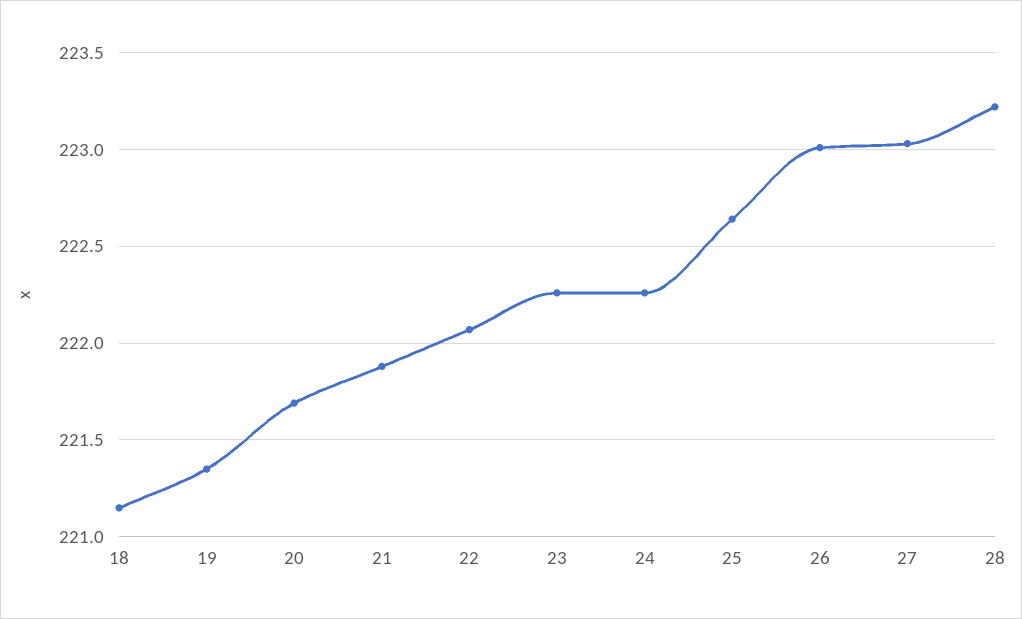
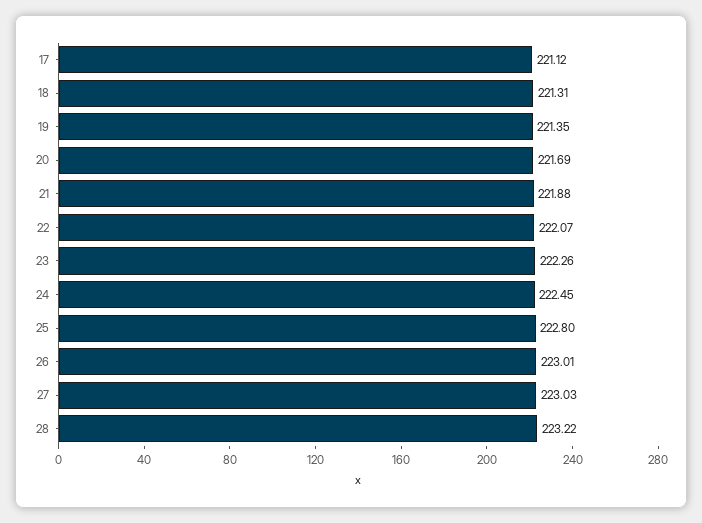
  {
-   "18": 221.15,
+   "18": 221.31,
    "19": 221.35,
    "20": 221.69,
    "21": 221.88,
    "22": 222.07,
    "23": 222.26,
-   "24": 222.25,
+   "24": 222.45,
-   "25": 222.65,
+   "25": 222.8,
    "26": 223.01,
    "27": 223.03,
-   "28": 223.22
+   "28": 223.22,
+   "17": 221.12
  }

